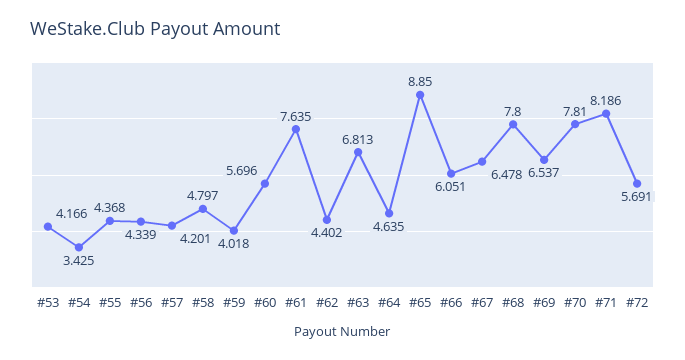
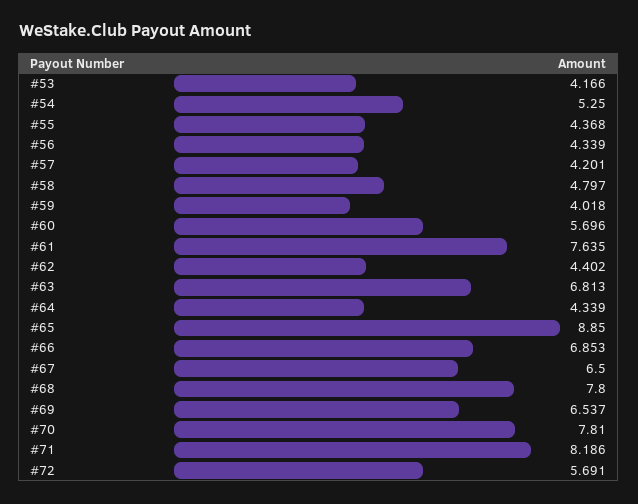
  {
    "#53": 4.166,
-   "#54": 3.425,
+   "#54": 5.25,
    "#55": 4.368,
    "#56": 4.339,
    "#57": 4.201,
    "#58": 4.797,
    "#59": 4.018,
    "#60": 5.696,
    "#61": 7.635,
    "#62": 4.402,
    "#63": 6.813,
-   "#64": 4.635,
+   "#64": 4.339,
    "#65": 8.85,
-   "#66": 6.051,
+   "#66": 6.853,
-   "#67": 6.478,
+   "#67": 6.5,
    "#68": 7.8,
    "#69": 6.537,
    "#70": 7.81,
    "#71": 8.186,
    "#72": 5.691
  }

